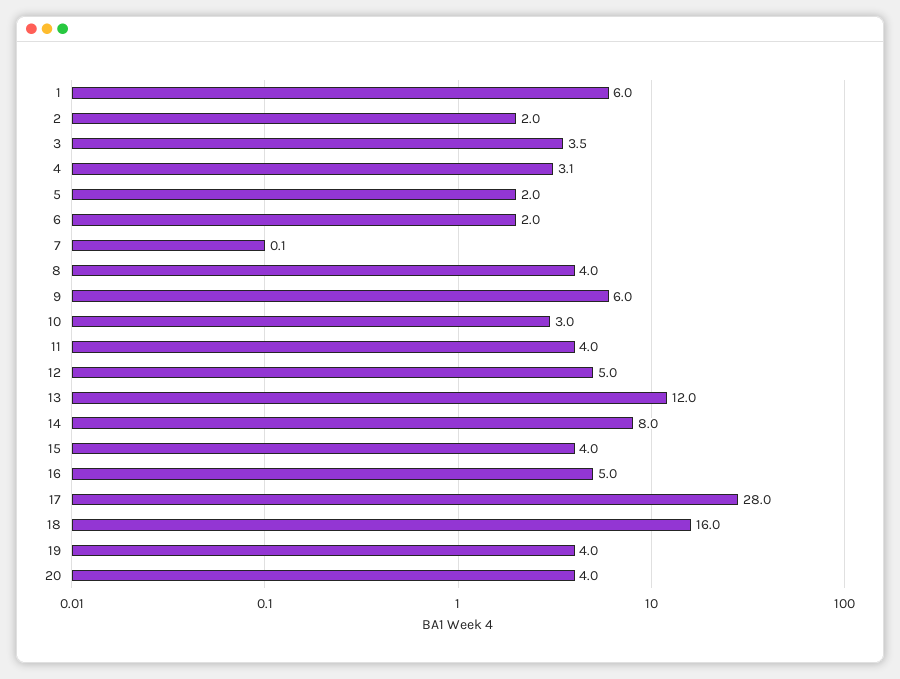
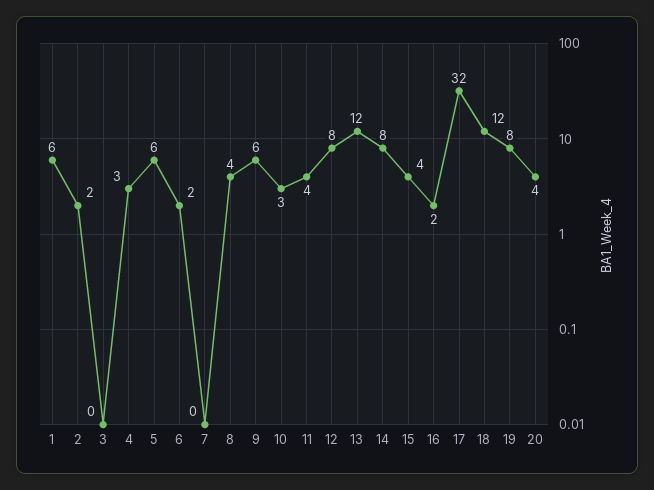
  {
    "1": 6,
    "2": 2,
-   "3": 3.5,
+   "3": 0,
    "4": 3.1,
-   "5": 2,
+   "5": 6,
    "6": 2,
    "7": 0.1,
    "8": 4,
    "9": 6,
    "10": 3,
    "11": 4,
-   "12": 5,
+   "12": 8,
    "13": 12,
    "14": 8,
    "15": 4,
-   "16": 5,
+   "16": 2,
-   "17": 28,
+   "17": 32,
-   "18": 16,
+   "18": 12,
-   "19": 4,
+   "19": 8,
    "20": 4
  }

